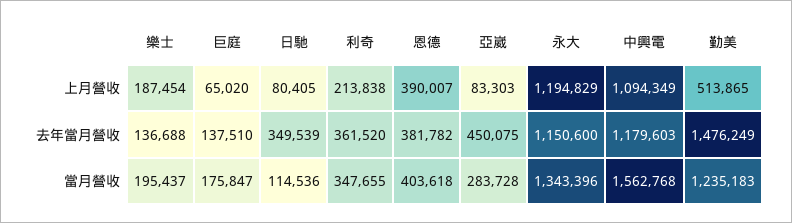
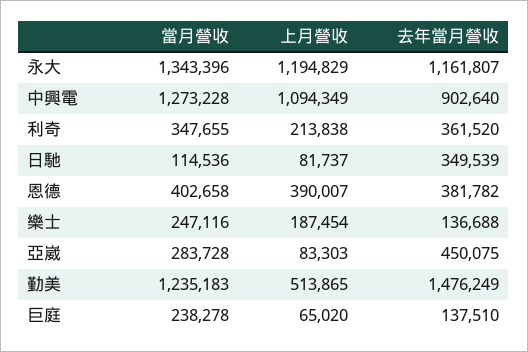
  {
    "樂士": {
      "上月營收": 187454,
      "去年當月營收": 136688,
-     "當月營收": 195437
+     "當月營收": 247116
    },
    "巨庭": {
      "上月營收": 65020,
      "去年當月營收": 137510,
-     "當月營收": 175847
+     "當月營收": 238278
    },
    "日馳": {
-     "上月營收": 80405,
+     "上月營收": 81737,
      "去年當月營收": 349539,
      "當月營收": 114536
    },
    "利奇": {
      "上月營收": 213838,
      "去年當月營收": 361520,
      "當月營收": 347655
    },
    "恩德": {
      "上月營收": 390007,
      "去年當月營收": 381782,
-     "當月營收": 403618
+     "當月營收": 402658
    },
    "亞崴": {
      "上月營收": 83303,
      "去年當月營收": 450075,
      "當月營收": 283728
    },
    "永大": {
      "上月營收": 1194829,
-     "去年當月營收": 1150600,
+     "去年當月營收": 1161807,
      "當月營收": 1343396
    },
    "中興電": {
      "上月營收": 1094349,
-     "去年當月營收": 1179603,
+     "去年當月營收": 902640,
-     "當月營收": 1562768
+     "當月營收": 1273228
    },
    "勤美": {
      "上月營收": 513865,
      "去年當月營收": 1476249,
      "當月營收": 1235183
    }
  }

